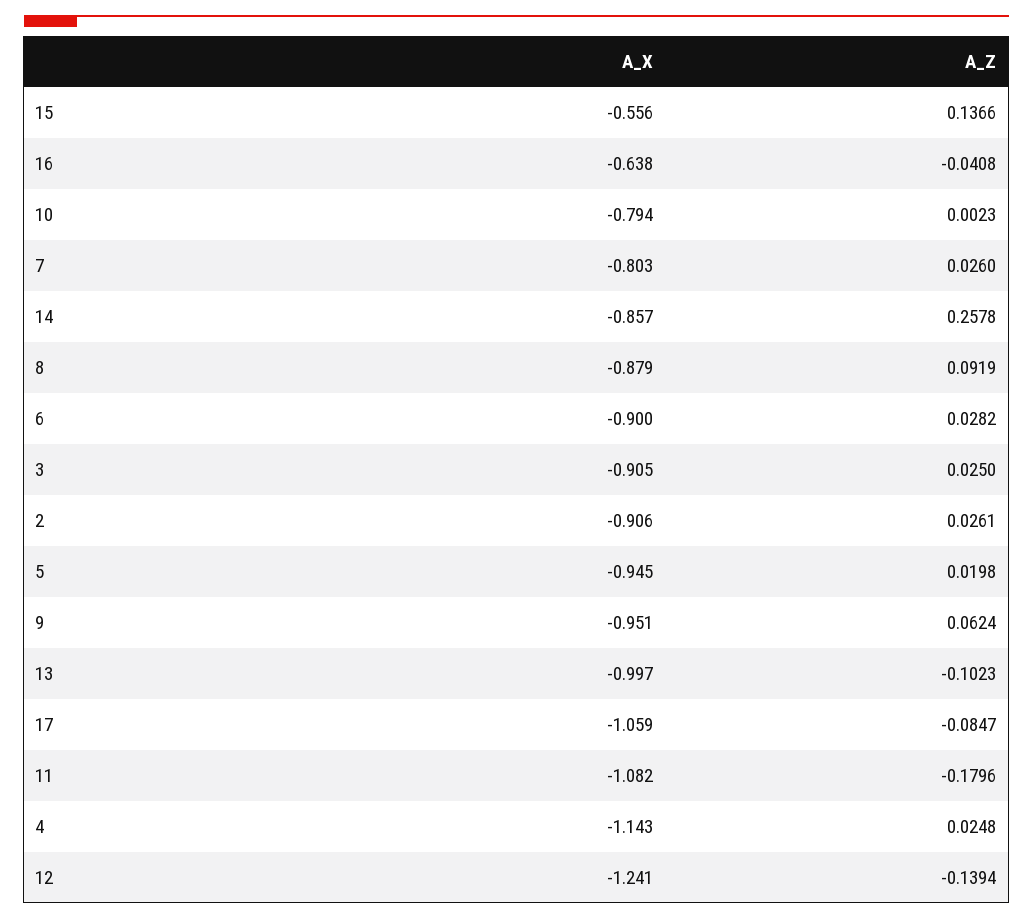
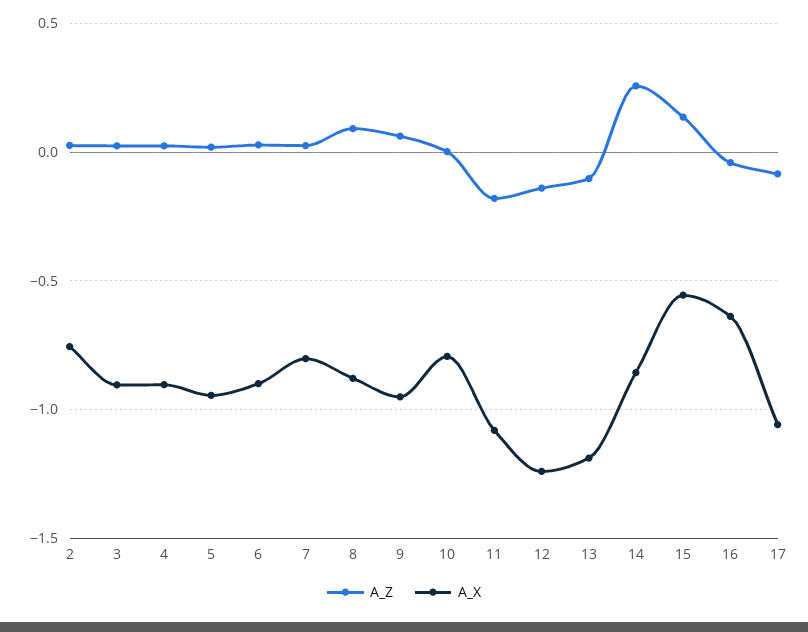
  {
    "A_X": {
      "15": -0.556,
      "16": -0.638,
      "10": -0.794,
      "7": -0.803,
      "14": -0.857,
      "8": -0.879,
      "6": -0.9,
      "3": -0.905,
-     "2": -0.906,
+     "2": -0.75,
      "5": -0.945,
      "9": -0.951,
-     "13": -0.997,
+     "13": -1.2,
      "17": -1.059,
      "11": -1.082,
-     "4": -1.143,
+     "4": -0.9,
      "12": -1.241
    },
    "A_Z": {
      "15": 0.1366,
      "16": -0.0408,
      "10": 0.0023,
      "7": 0.026,
      "14": 0.2578,
      "8": 0.0919,
      "6": 0.0282,
      "3": 0.025,
      "2": 0.0261,
      "5": 0.0198,
      "9": 0.0624,
      "13": -0.1023,
      "17": -0.0847,
      "11": -0.1796,
      "4": 0.0248,
      "12": -0.1394
    }
  }

